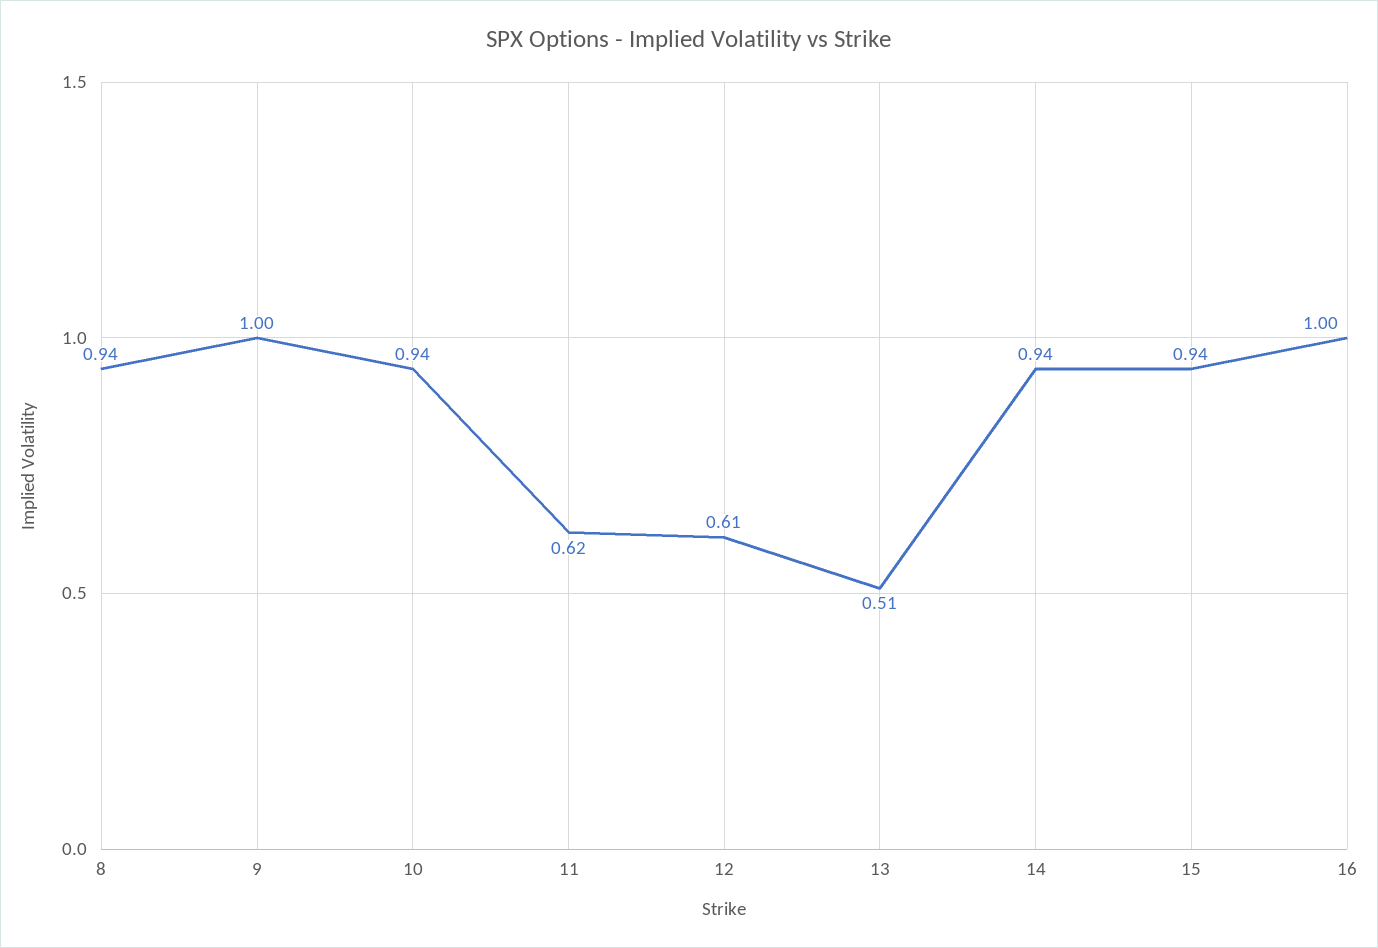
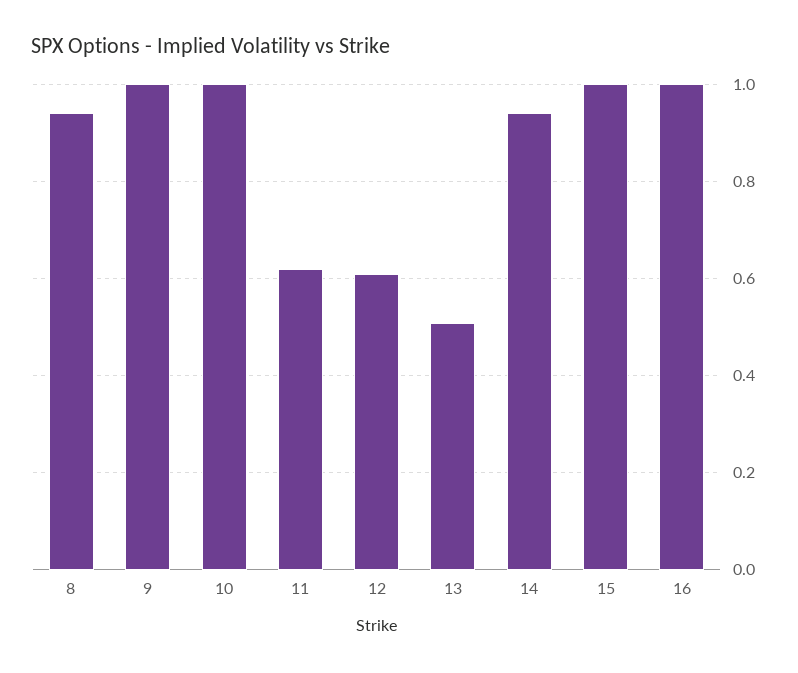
  {
    "8": 0.94,
    "9": 1,
-   "10": 0.94,
+   "10": 1,
    "11": 0.62,
    "12": 0.61,
    "13": 0.51,
    "14": 0.94,
-   "15": 0.94,
+   "15": 1,
    "16": 1
  }

